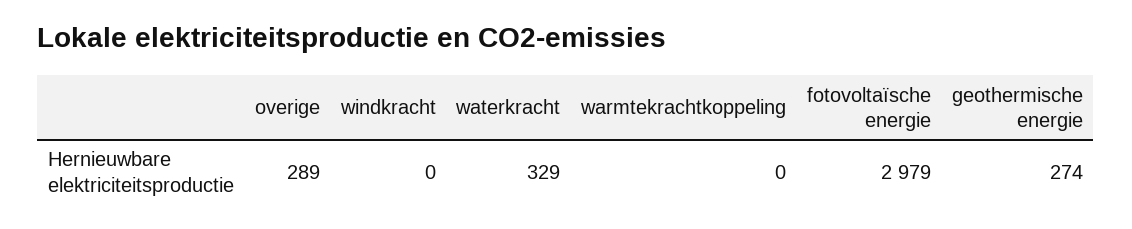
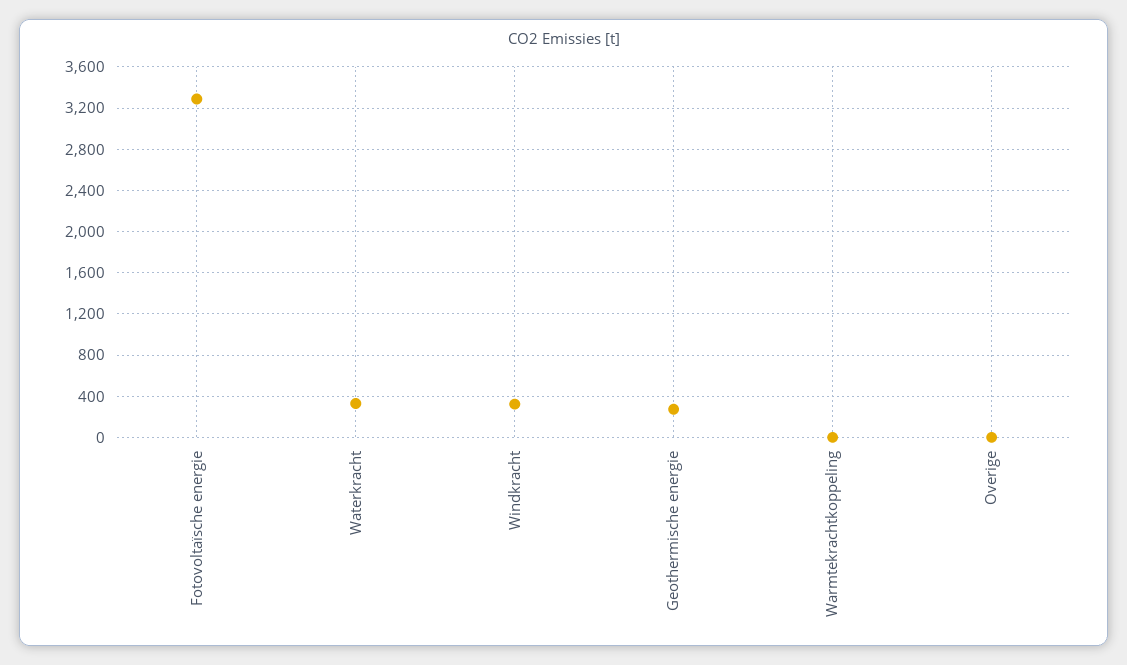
  {
-   "overige": 289,
+   "overige": 0,
-   "windkracht": 0,
+   "windkracht": 300,
    "waterkracht": 329,
    "warmtekrachtkoppeling": 0,
-   "fotovoltaïsche energie": 2979,
+   "fotovoltaïsche energie": 3300,
    "geothermische energie": 274
  }

